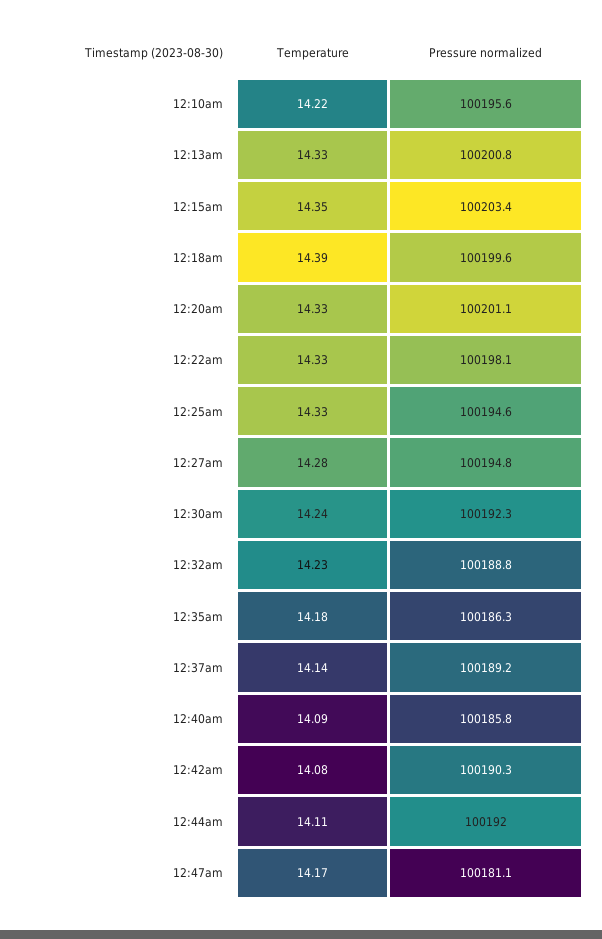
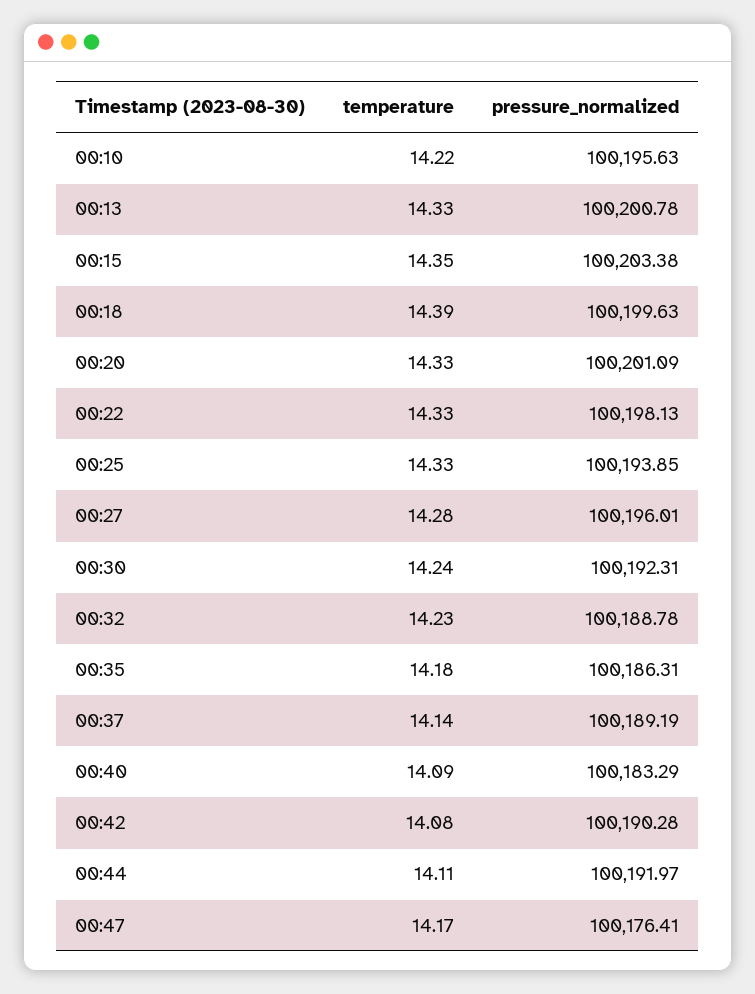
  {
    "Temperature": {
      "12:10am": 14.22,
      "12:13am": 14.33,
      "12:15am": 14.35,
      "12:18am": 14.39,
      "12:20am": 14.33,
      "12:22am": 14.33,
      "12:25am": 14.33,
      "12:27am": 14.28,
      "12:30am": 14.24,
      "12:32am": 14.23,
      "12:35am": 14.18,
      "12:37am": 14.14,
      "12:40am": 14.09,
      "12:42am": 14.08,
      "12:44am": 14.11,
      "12:47am": 14.17
    },
    "Pressure normalized": {
      "12:10am": 100195.63,
      "12:13am": 100200.78,
      "12:15am": 100203.38,
      "12:18am": 100199.63,
      "12:20am": 100201.09,
      "12:22am": 100198.13,
-     "12:25am": 100194.6,
+     "12:25am": 100193.85,
-     "12:27am": 100194.8,
+     "12:27am": 100196.01,
      "12:30am": 100192.31,
      "12:32am": 100188.78,
      "12:35am": 100186.31,
      "12:37am": 100189.19,
-     "12:40am": 100185.8,
+     "12:40am": 100183.29,
      "12:42am": 100190.28,
      "12:44am": 100191.97,
-     "12:47am": 100181.1
+     "12:47am": 100176.41
    }
  }

